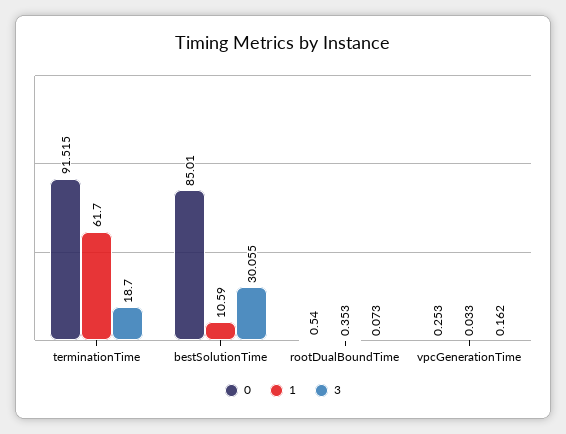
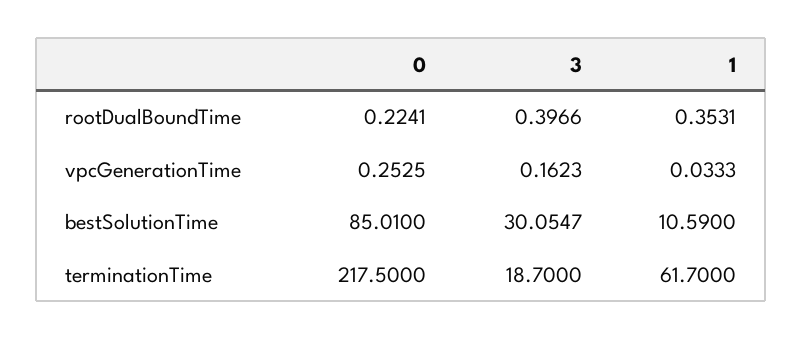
  {
    "0": {
-     "terminationTime": 91.515,
+     "terminationTime": 217.5,
      "bestSolutionTime": 85.01,
-     "rootDualBoundTime": 0.54,
+     "rootDualBoundTime": 0.2241,
      "vpcGenerationTime": 0.2525
    },
    "1": {
      "terminationTime": 61.7,
      "bestSolutionTime": 10.59,
      "rootDualBoundTime": 0.3531,
      "vpcGenerationTime": 0.0333
    },
    "3": {
      "terminationTime": 18.7,
      "bestSolutionTime": 30.0547,
-     "rootDualBoundTime": 0.073,
+     "rootDualBoundTime": 0.3966,
      "vpcGenerationTime": 0.1623
    }
  }

